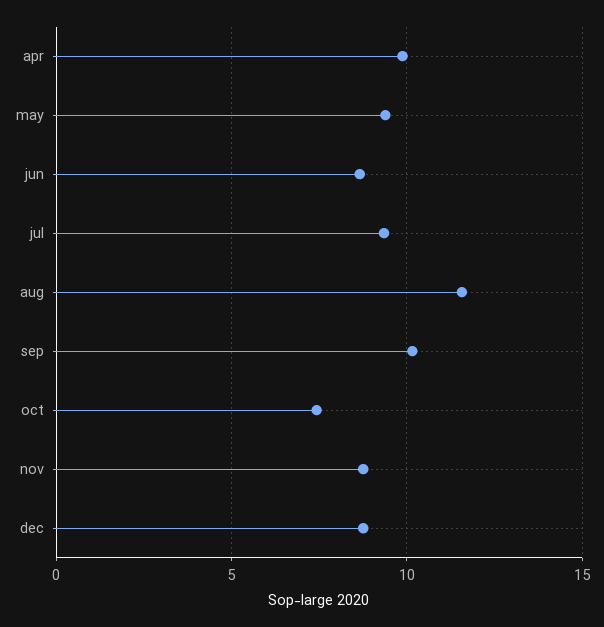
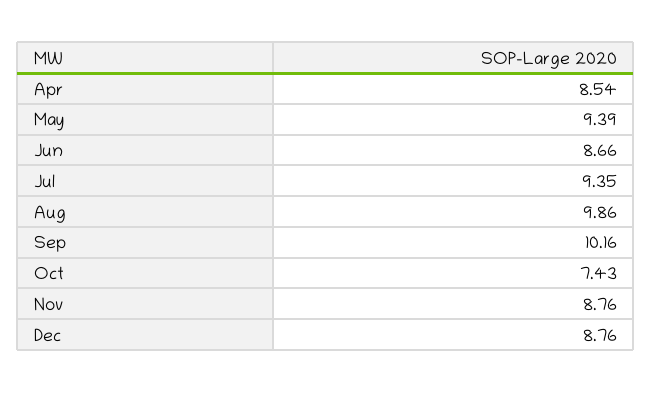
  {
-   "apr": 10,
+   "apr": 8.54,
    "may": 9.39,
    "jun": 8.66,
    "jul": 9.35,
-   "aug": 11.5,
+   "aug": 9.86,
    "sep": 10.16,
    "oct": 7.43,
    "nov": 8.76,
    "dec": 8.76
  }

